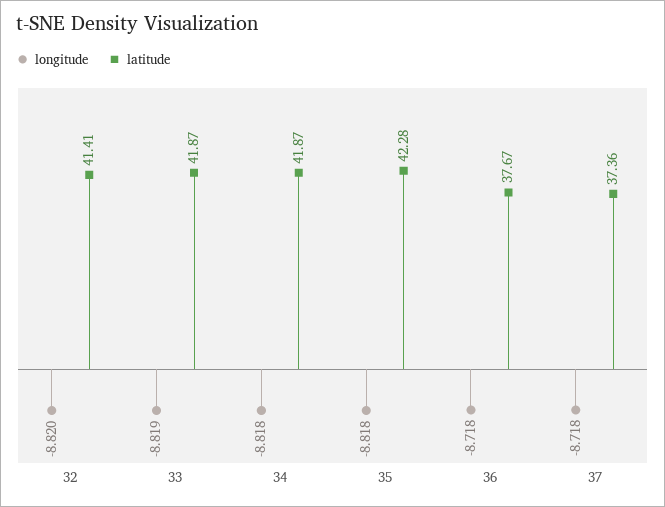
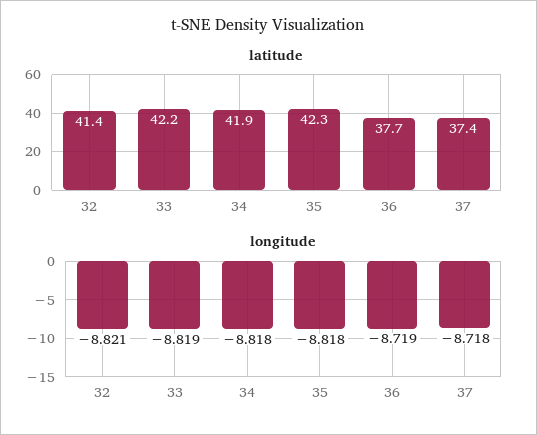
  {
    "longitude": {
-     "32": -8.82,
+     "32": -8.821,
      "33": -8.819,
      "34": -8.818,
      "35": -8.818,
-     "36": -8.718,
+     "36": -8.719,
      "37": -8.718
    },
    "latitude": {
      "32": 41.41,
-     "33": 41.87,
+     "33": 42.2,
      "34": 41.87,
      "35": 42.28,
      "36": 37.67,
      "37": 37.36
    }
  }

